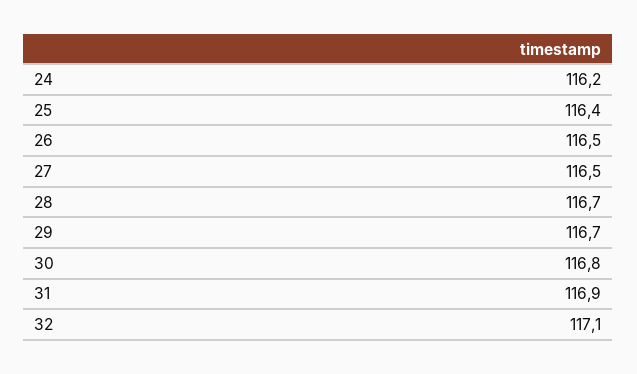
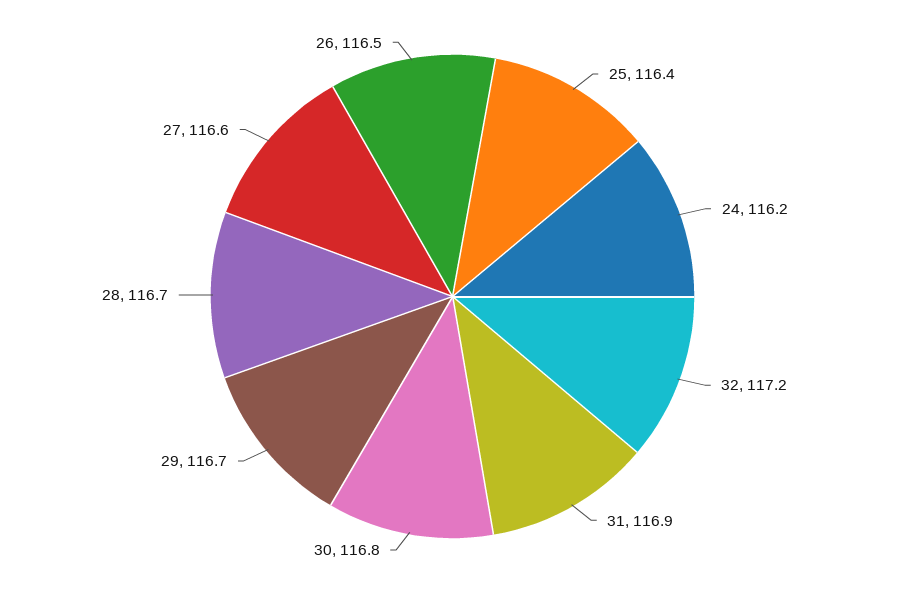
  {
    "24": 116.2,
    "25": 116.4,
    "26": 116.5,
-   "27": 116.5,
+   "27": 116.6,
    "28": 116.7,
    "29": 116.7,
    "30": 116.8,
    "31": 116.9,
-   "32": 117.1
+   "32": 117.2
  }

